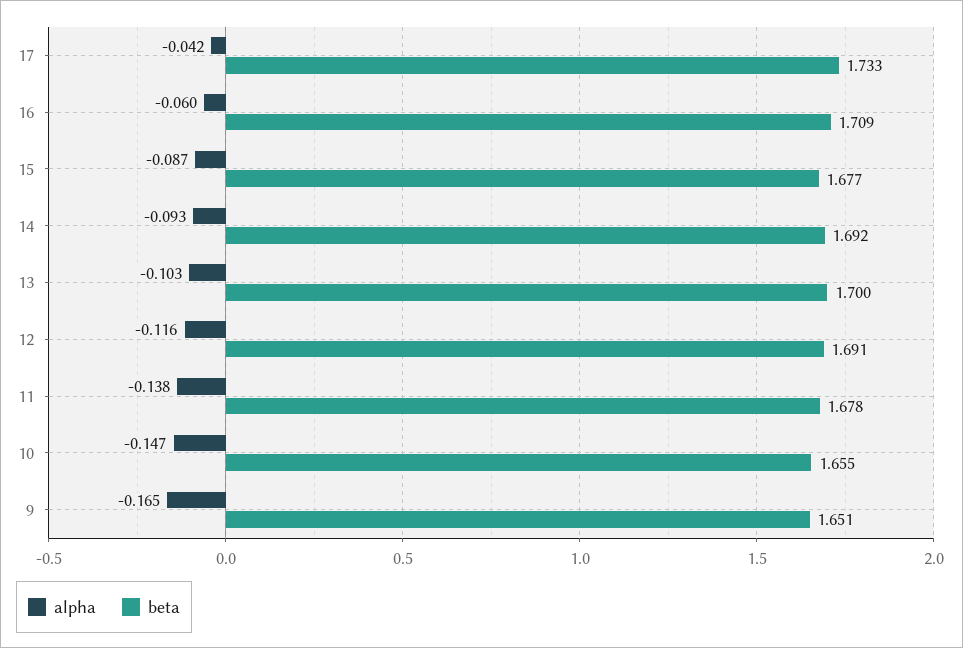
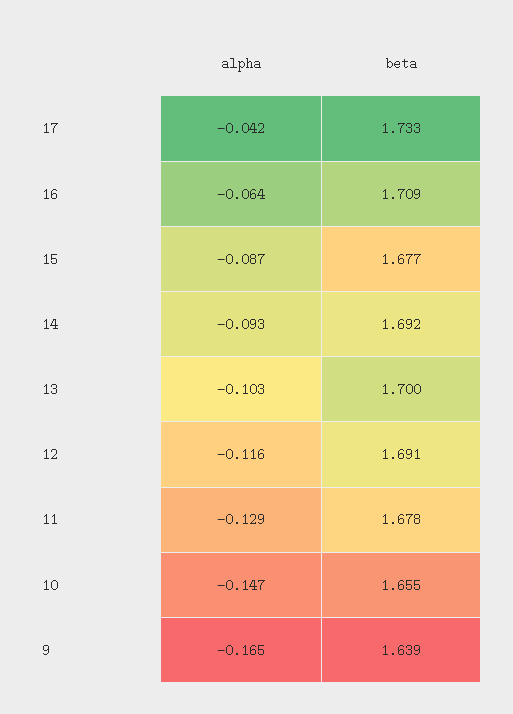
  {
    "alpha": {
      "17": -0.042,
-     "16": -0.06,
+     "16": -0.064,
      "15": -0.087,
      "14": -0.093,
      "13": -0.103,
      "12": -0.116,
-     "11": -0.138,
+     "11": -0.129,
      "10": -0.147,
      "9": -0.165
    },
    "beta": {
      "17": 1.733,
      "16": 1.709,
      "15": 1.677,
      "14": 1.692,
      "13": 1.7,
      "12": 1.691,
      "11": 1.678,
      "10": 1.655,
-     "9": 1.651
+     "9": 1.639
    }
  }

